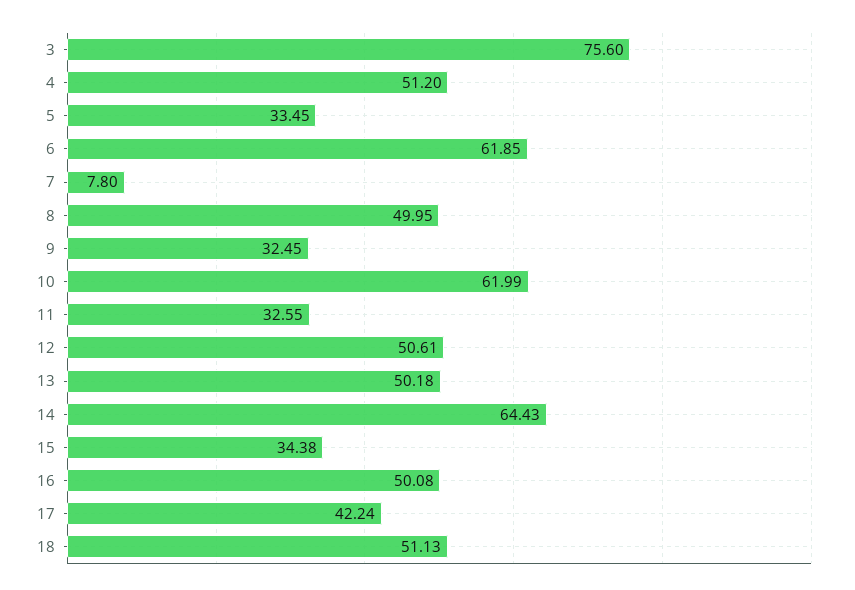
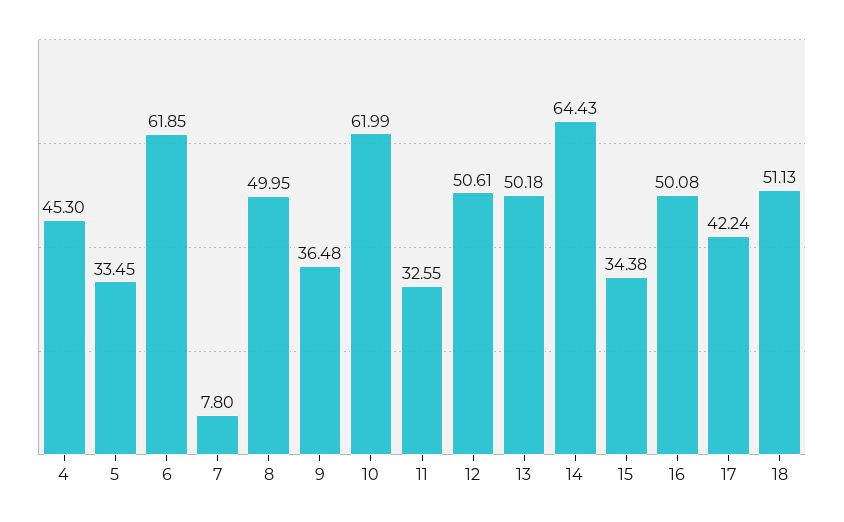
  {
-   "3": 75.6,
-   "4": 51.2,
+   "4": 45.3,
    "5": 33.45,
    "6": 61.85,
    "7": 7.8,
    "8": 49.95,
-   "9": 32.45,
+   "9": 36.48,
    "10": 61.99,
    "11": 32.55,
    "12": 50.61,
    "13": 50.18,
    "14": 64.43,
    "15": 34.38,
    "16": 50.08,
    "17": 42.24,
    "18": 51.13
  }

